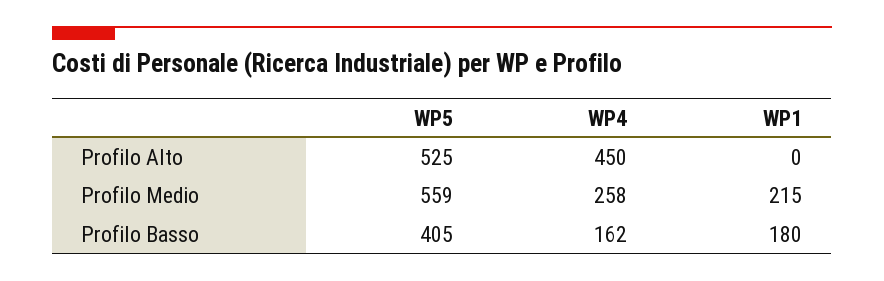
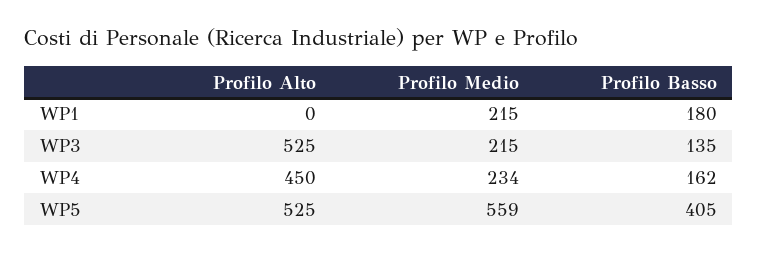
  {
    "WP5": {
      "Profilo Alto": 525,
      "Profilo Medio": 559,
      "Profilo Basso": 405
    },
    "WP4": {
      "Profilo Alto": 450,
-     "Profilo Medio": 258,
+     "Profilo Medio": 234,
      "Profilo Basso": 162
    },
    "WP1": {
      "Profilo Alto": 0,
      "Profilo Medio": 215,
      "Profilo Basso": 180
-   }
+   },
+   "WP3": {
+     "Profilo Alto": 525,
+     "Profilo Medio": 215,
+     "Profilo Basso": 135
+   }
  }

